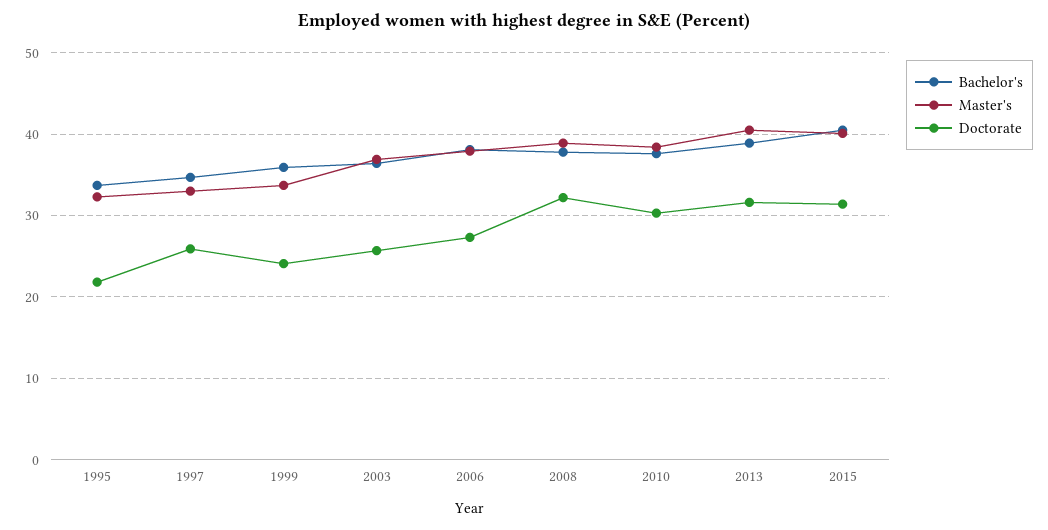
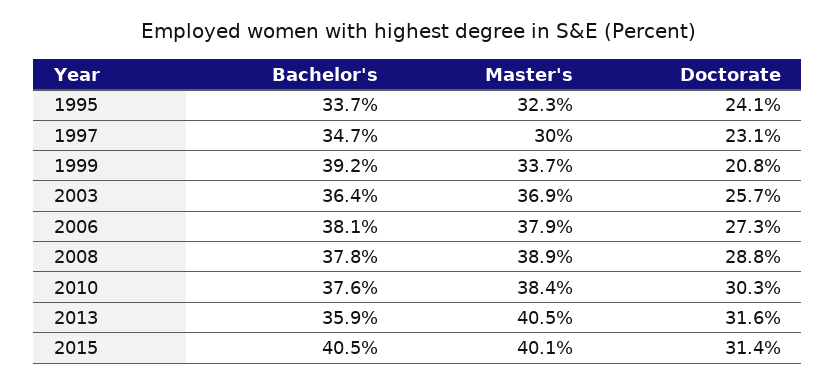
  {
    "Bachelor's": {
      "1995": 33.7,
      "1997": 34.7,
-     "1999": 36,
+     "1999": 39.2,
      "2003": 36.4,
      "2006": 38.1,
      "2008": 37.8,
      "2010": 37.6,
-     "2013": 39,
+     "2013": 35.9,
      "2015": 40.5
    },
    "Master's": {
      "1995": 32.3,
-     "1997": 33,
+     "1997": 30,
      "1999": 33.7,
      "2003": 36.9,
      "2006": 37.9,
      "2008": 38.9,
      "2010": 38.4,
      "2013": 40.5,
      "2015": 40.1
    },
    "Doctorate": {
-     "1995": 22,
+     "1995": 24.1,
-     "1997": 26,
+     "1997": 23.1,
-     "1999": 24,
+     "1999": 20.8,
      "2003": 25.7,
      "2006": 27.3,
-     "2008": 32,
+     "2008": 28.8,
      "2010": 30.3,
      "2013": 31.6,
      "2015": 31.4
    }
  }

